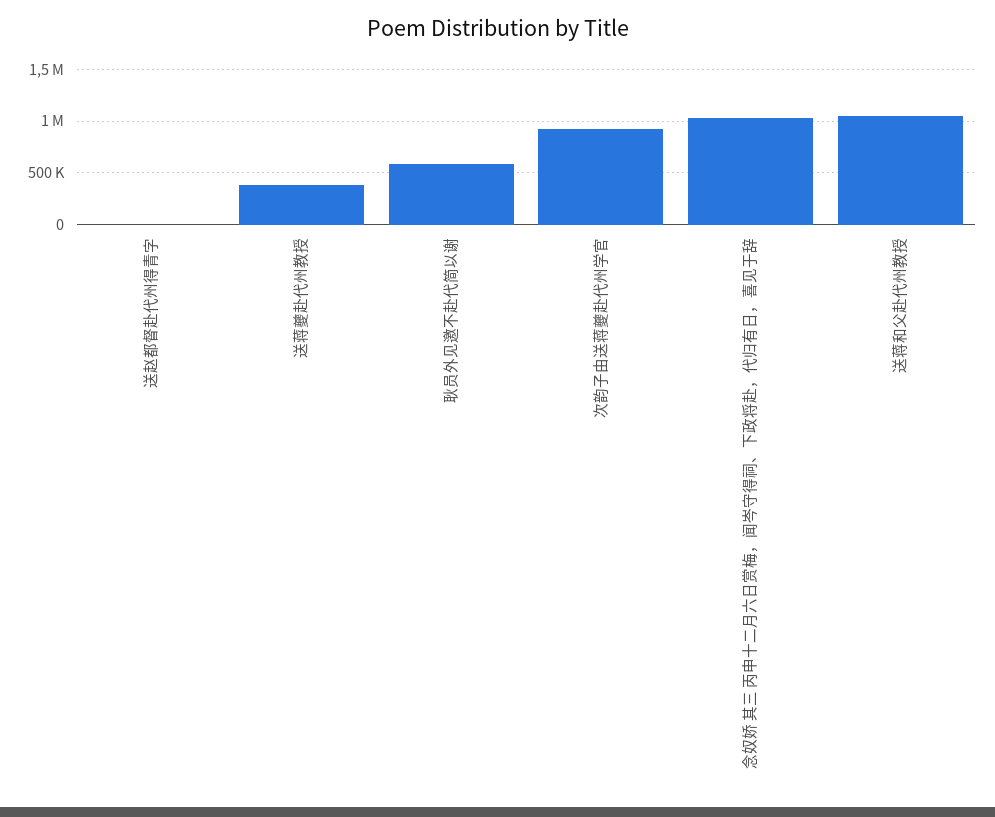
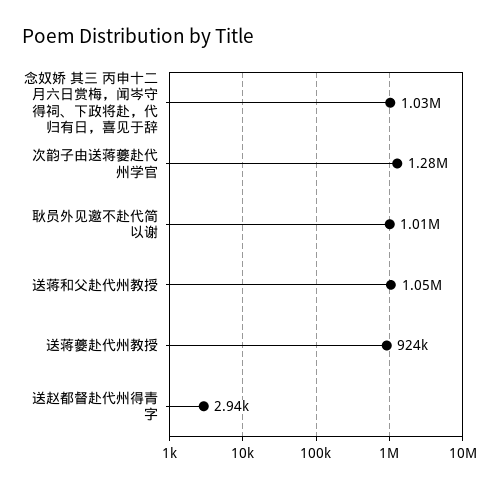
  {
    "送赵都督赴代州得青字": 2940,
-   "送蒋夔赴代州教授": 400000,
+   "送蒋夔赴代州教授": 924000,
-   "耿员外见邀不赴代简以谢": 600000,
+   "耿员外见邀不赴代简以谢": 1010000,
-   "次韵子由送蒋夔赴代州学官": 900000,
+   "次韵子由送蒋夔赴代州学官": 1280000,
    "念奴娇 其三 丙申十二月六日赏梅，闻岑守得祠、下政将赴，代归有日，喜见于辞": 1030000,
    "送蒋和父赴代州教授": 1050000
  }

